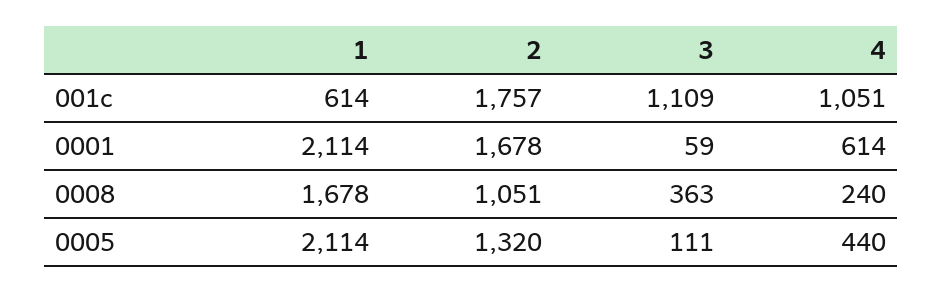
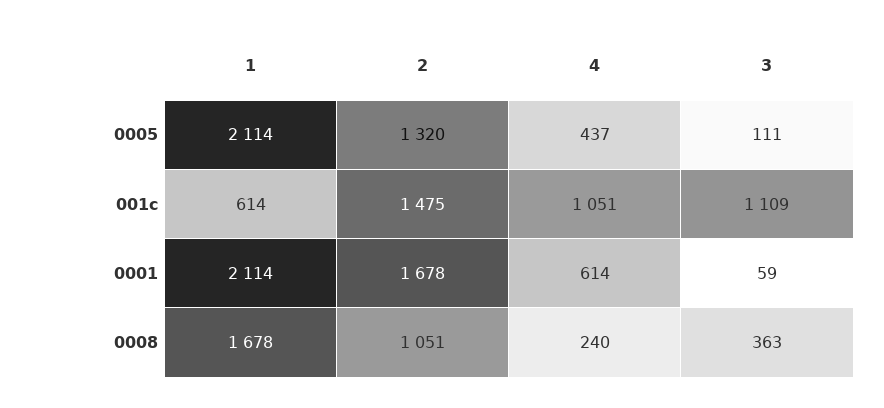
  {
    "1": {
      "001c": 614,
      "0001": 2114,
      "0008": 1678,
      "0005": 2114
    },
    "2": {
-     "001c": 1757,
+     "001c": 1475,
      "0001": 1678,
      "0008": 1051,
      "0005": 1320
    },
    "3": {
      "001c": 1109,
      "0001": 59,
      "0008": 363,
      "0005": 111
    },
    "4": {
      "001c": 1051,
      "0001": 614,
      "0008": 240,
-     "0005": 440
+     "0005": 437
    }
  }

